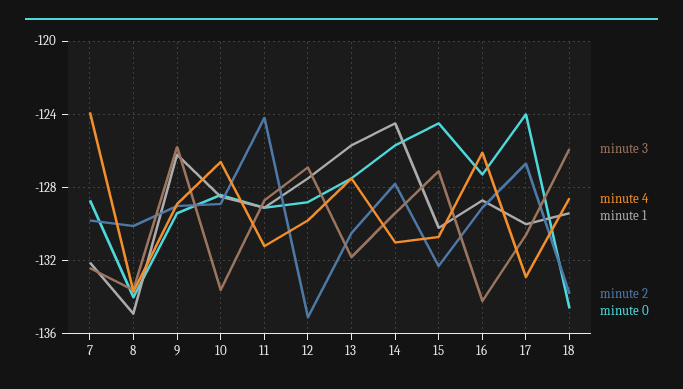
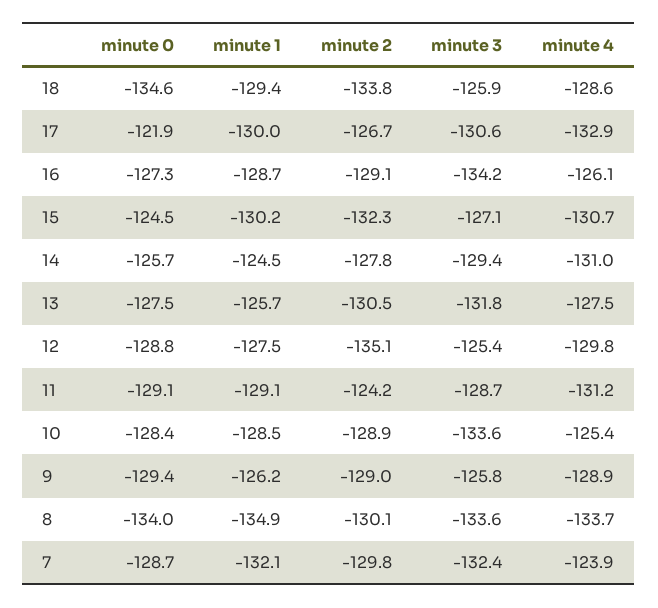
  {
    "minute 3": {
      "7": -132.4,
      "8": -133.6,
      "9": -125.8,
      "10": -133.6,
      "11": -128.7,
-     "12": -127,
+     "12": -125.4,
      "13": -131.8,
      "14": -129.4,
      "15": -127.1,
      "16": -134.2,
      "17": -130.6,
      "18": -125.9
    },
    "minute 4": {
      "7": -123.9,
      "8": -133.7,
      "9": -128.9,
-     "10": -126.5,
+     "10": -125.4,
      "11": -131.2,
      "12": -129.8,
      "13": -127.5,
      "14": -131,
      "15": -130.7,
      "16": -126.1,
      "17": -132.9,
      "18": -128.6
    },
    "minute 1": {
      "7": -132.1,
      "8": -134.9,
      "9": -126.2,
      "10": -128.5,
      "11": -129.1,
      "12": -127.5,
      "13": -125.7,
      "14": -124.5,
      "15": -130.2,
      "16": -128.7,
      "17": -130,
      "18": -129.4
    },
    "minute 2": {
      "7": -129.8,
      "8": -130.1,
      "9": -129,
      "10": -128.9,
      "11": -124.2,
      "12": -135.1,
      "13": -130.5,
      "14": -127.8,
      "15": -132.3,
      "16": -129.1,
      "17": -126.7,
      "18": -133.8
    },
    "minute 0": {
      "7": -128.7,
      "8": -134,
      "9": -129.4,
      "10": -128.4,
      "11": -129.1,
      "12": -128.8,
      "13": -127.5,
      "14": -125.7,
      "15": -124.5,
      "16": -127.3,
-     "17": -124,
+     "17": -121.9,
      "18": -134.6
    }
  }

